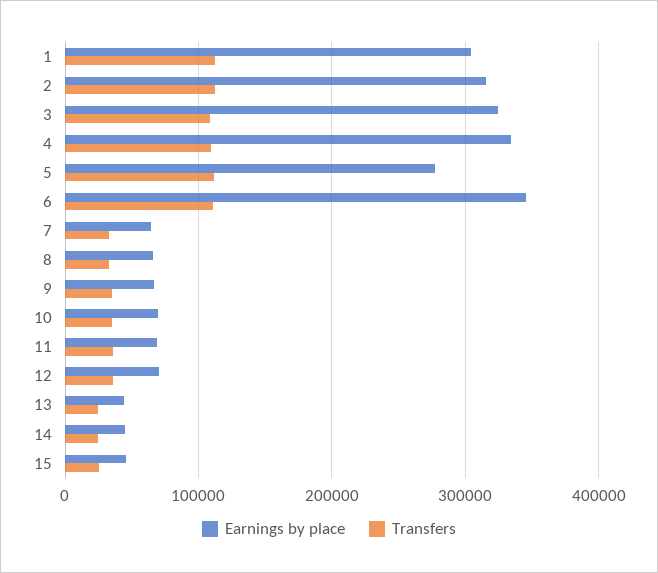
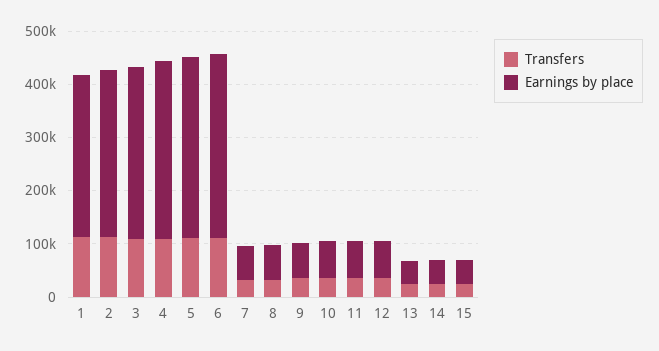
  {
    "Earnings by place": {
      "1": 300000,
      "2": 320000,
      "3": 320000,
      "4": 330000,
-     "5": 280000,
+     "5": 340000,
      "6": 350000,
      "7": 60000,
      "8": 70000,
      "9": 70000,
      "10": 70000,
      "11": 70000,
      "12": 70000,
      "13": 40000,
      "14": 40000,
      "15": 50000
    },
    "Transfers": {
      "1": 110000,
      "2": 110000,
      "3": 110000,
      "4": 110000,
      "5": 110000,
      "6": 110000,
      "7": 30000,
      "8": 30000,
      "9": 40000,
      "10": 40000,
      "11": 40000,
      "12": 40000,
      "13": 20000,
      "14": 20000,
      "15": 30000
    }
  }

